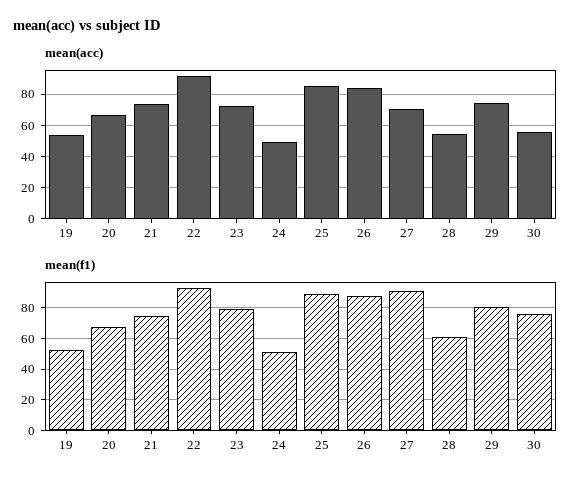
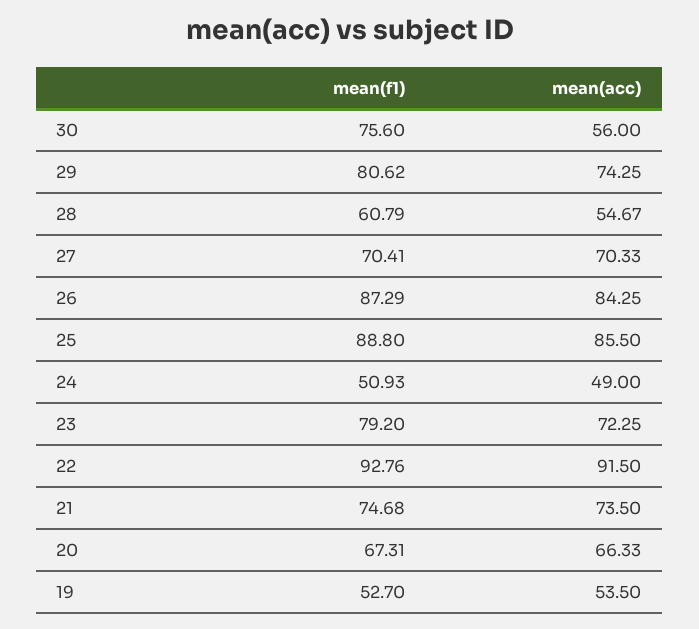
  {
    "mean(acc)": {
      "19": 53.5,
      "20": 66.33,
      "21": 73.5,
      "22": 91.5,
      "23": 72.25,
      "24": 49,
      "25": 85.5,
      "26": 84.25,
      "27": 70.33,
      "28": 54.67,
      "29": 74.25,
      "30": 56
    },
    "mean(f1)": {
      "19": 52.7,
      "20": 67.31,
      "21": 74.68,
      "22": 92.76,
      "23": 79.2,
      "24": 50.93,
      "25": 88.8,
      "26": 87.29,
-     "27": 90,
+     "27": 70.41,
      "28": 60.79,
      "29": 80.62,
      "30": 75.6
    }
  }

